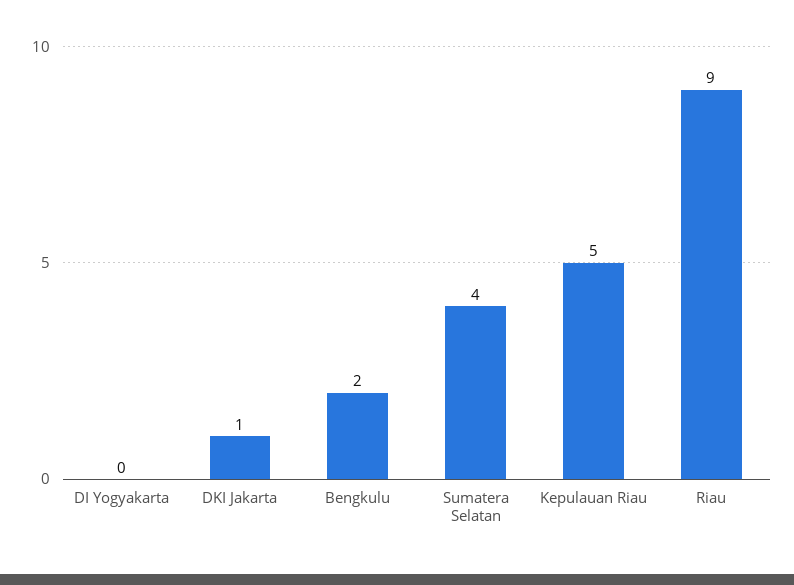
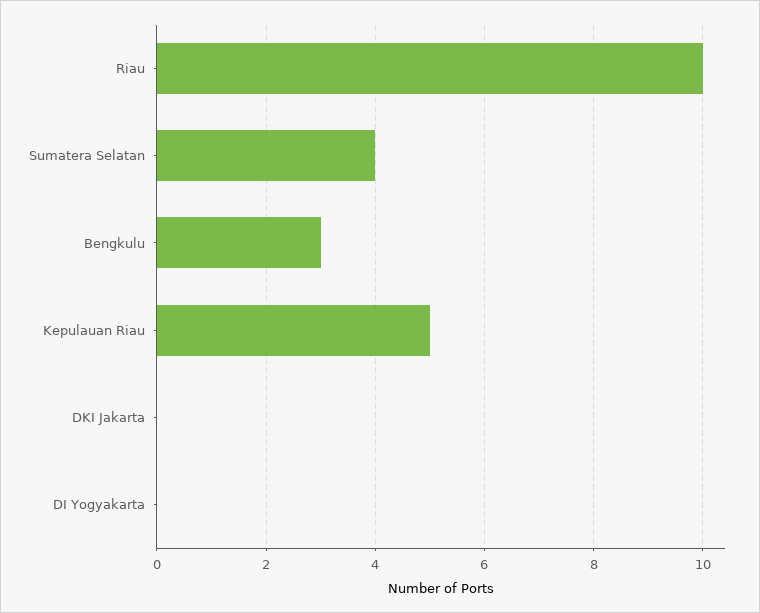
  {
    "DI Yogyakarta": 0,
-   "DKI Jakarta": 1,
+   "DKI Jakarta": 0,
-   "Bengkulu": 2,
+   "Bengkulu": 3,
    "Sumatera Selatan": 4,
    "Kepulauan Riau": 5,
-   "Riau": 9
+   "Riau": 10
  }

